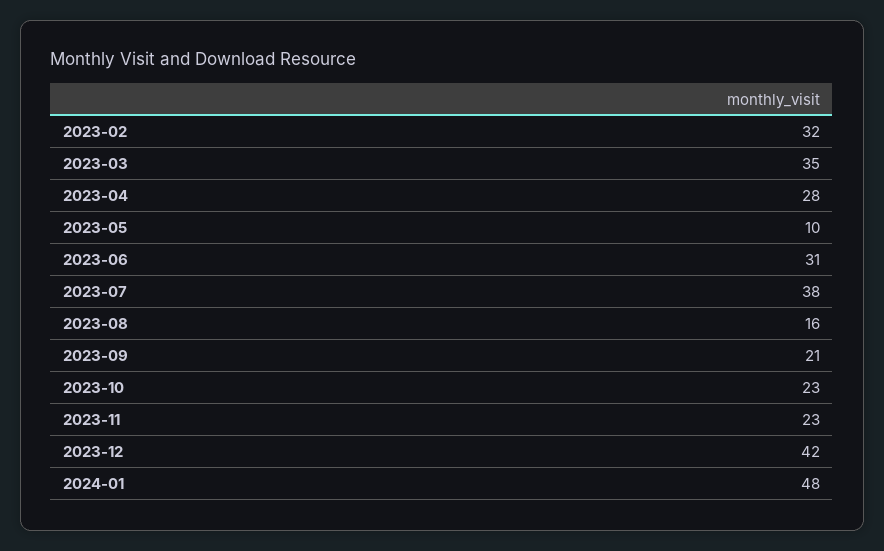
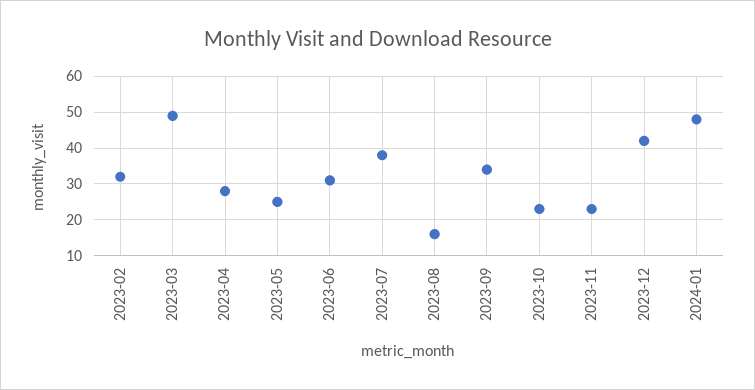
  {
    "2023-02": 32,
-   "2023-03": 35,
+   "2023-03": 50,
    "2023-04": 28,
-   "2023-05": 10,
+   "2023-05": 25,
    "2023-06": 31,
    "2023-07": 38,
    "2023-08": 16,
-   "2023-09": 21,
+   "2023-09": 35,
    "2023-10": 23,
    "2023-11": 23,
    "2023-12": 42,
    "2024-01": 48
  }

